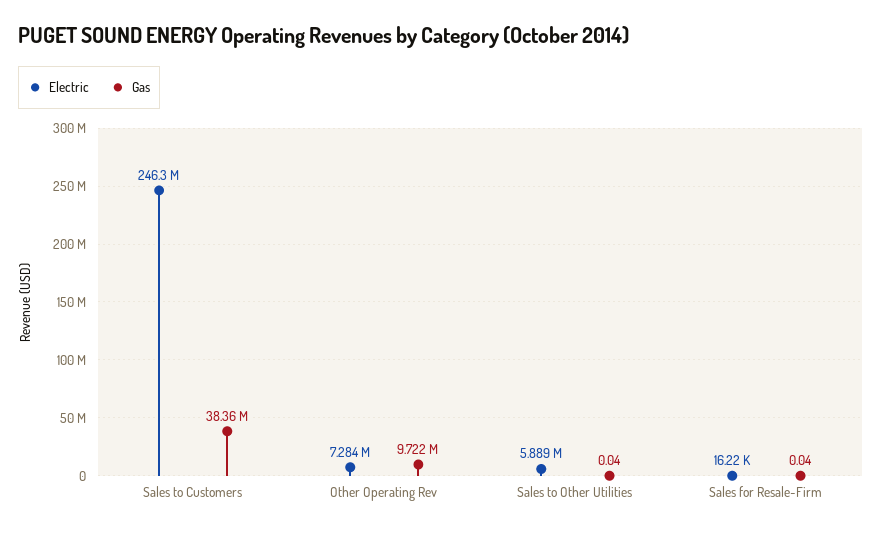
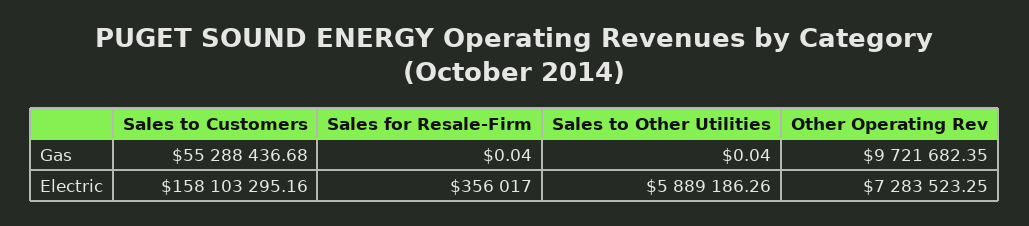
  {
    "Electric": {
-     "Sales to Customers": 246300000,
+     "Sales to Customers": 158103295.16,
      "Other Operating Rev": 7283523.25,
      "Sales to Other Utilities": 5889186.26,
-     "Sales for Resale-Firm": 16220
+     "Sales for Resale-Firm": 356017
    },
    "Gas": {
-     "Sales to Customers": 38360000,
+     "Sales to Customers": 55288436.68,
      "Other Operating Rev": 9721682.35,
      "Sales to Other Utilities": 0.04,
      "Sales for Resale-Firm": 0.04
    }
  }

